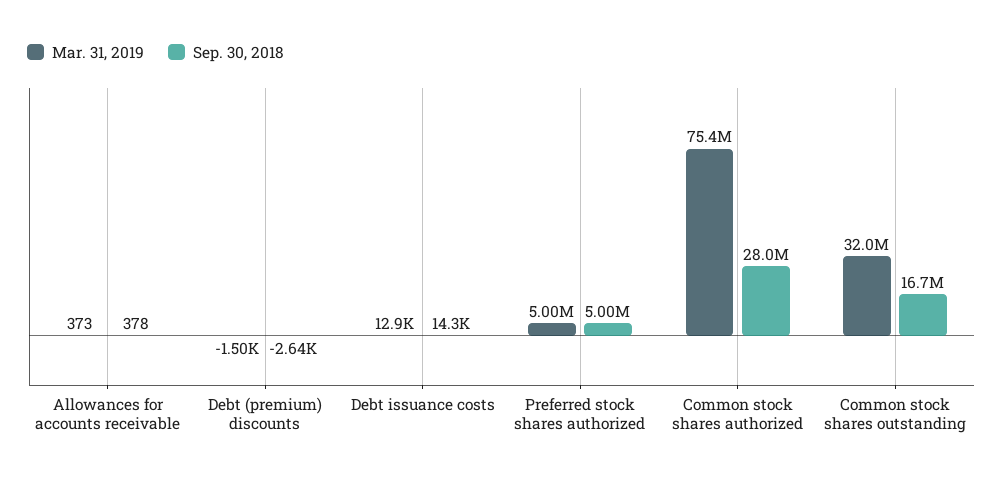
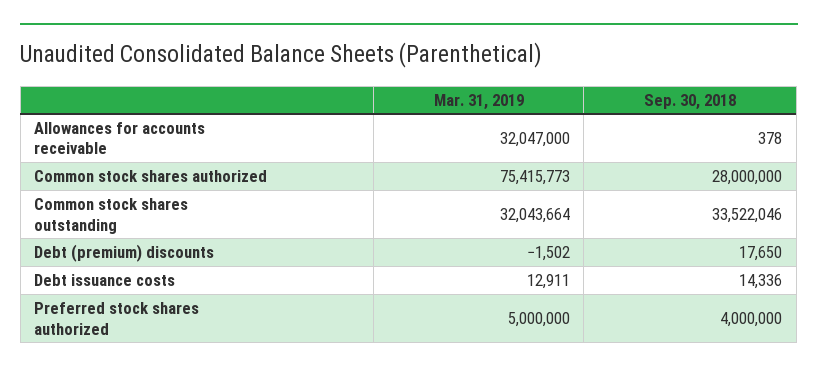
  {
    "Mar. 31, 2019": {
-     "Allowances for accounts receivable": 373,
+     "Allowances for accounts receivable": 32047000,
      "Debt (premium) discounts": -1502,
      "Debt issuance costs": 12911,
      "Preferred stock shares authorized": 5000000,
      "Common stock shares authorized": 75415773,
      "Common stock shares outstanding": 32043664
    },
    "Sep. 30, 2018": {
      "Allowances for accounts receivable": 378,
-     "Debt (premium) discounts": -2640,
+     "Debt (premium) discounts": 17650,
      "Debt issuance costs": 14336,
-     "Preferred stock shares authorized": 5000000,
+     "Preferred stock shares authorized": 4000000,
      "Common stock shares authorized": 28000000,
-     "Common stock shares outstanding": 16700000
+     "Common stock shares outstanding": 33522046
    }
  }

